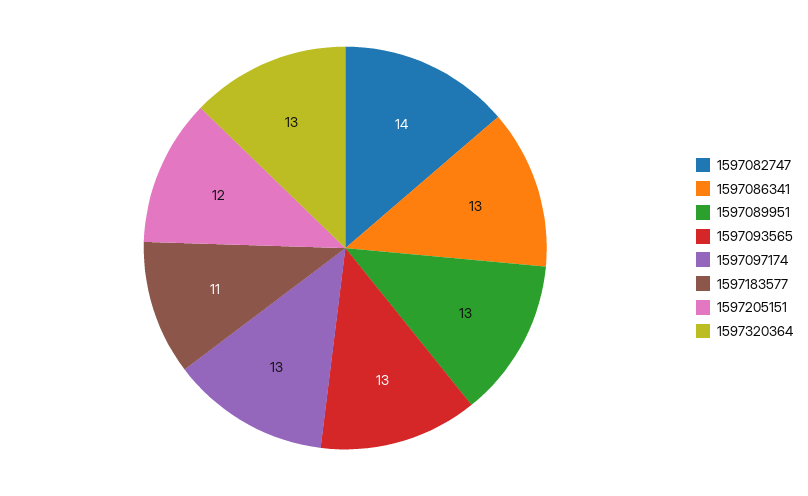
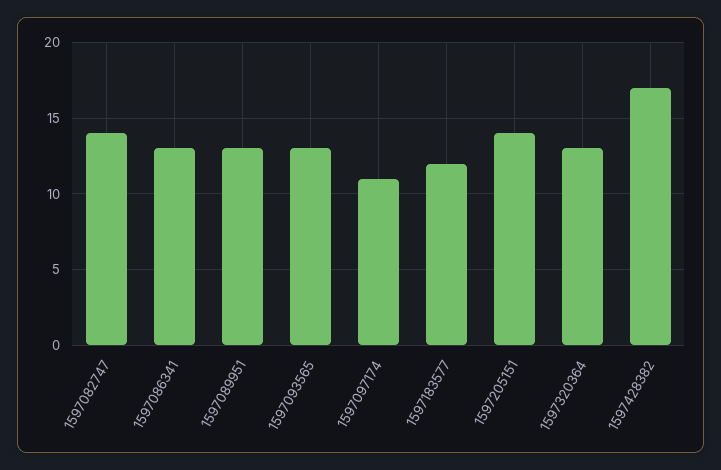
  {
    "1597082747": 14,
    "1597086341": 13,
    "1597089951": 13,
    "1597093565": 13,
-   "1597097174": 13,
+   "1597097174": 11,
-   "1597183577": 11,
+   "1597183577": 12,
-   "1597205151": 12,
+   "1597205151": 14,
-   "1597320364": 13
+   "1597320364": 13,
+   "1597428382": 17
  }

